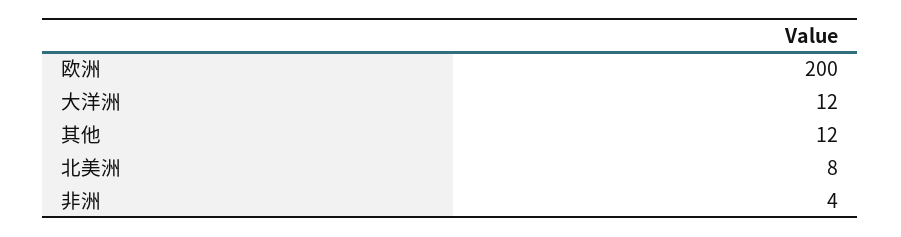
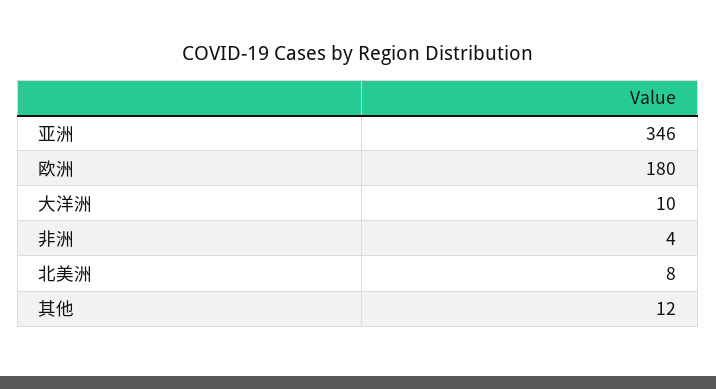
  {
-   "欧洲": 200,
+   "欧洲": 180,
-   "大洋洲": 12,
+   "大洋洲": 10,
    "其他": 12,
    "北美洲": 8,
-   "非洲": 4
+   "非洲": 4,
+   "亚洲": 346
  }

